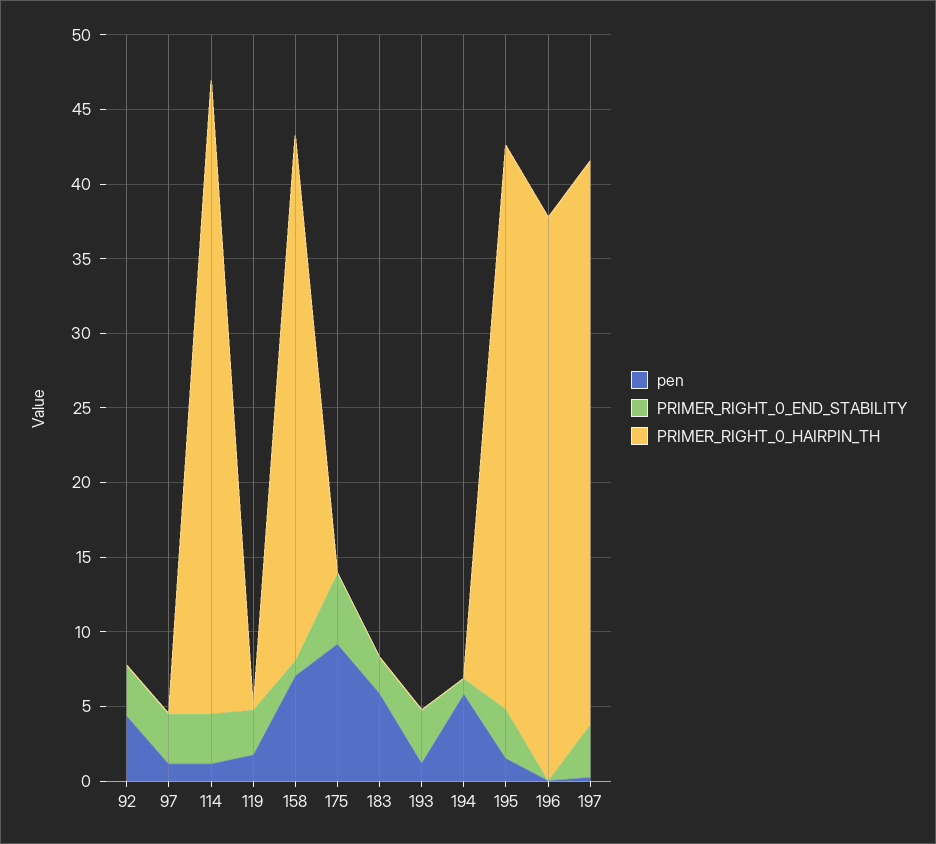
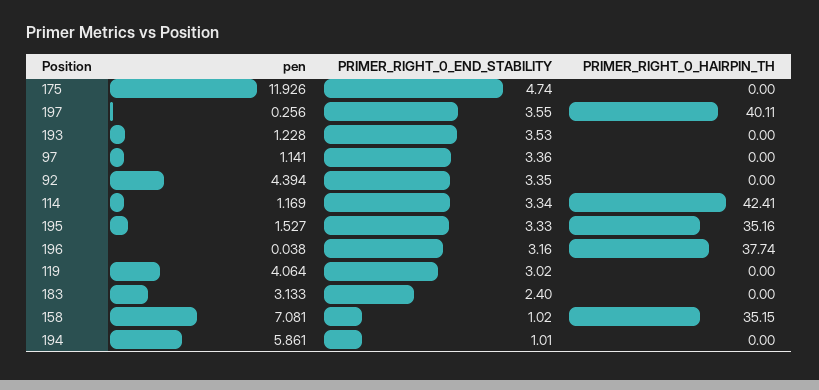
  {
    "pen": {
      "92": 4.394,
      "97": 1.141,
      "114": 1.169,
-     "119": 2,
+     "119": 4.064,
      "158": 7.081,
-     "175": 9,
+     "175": 11.926,
-     "183": 6,
+     "183": 3.133,
      "193": 1.228,
      "194": 5.861,
      "195": 1.527,
      "196": 0.038,
      "197": 0.256
    },
    "PRIMER_RIGHT_0_END_STABILITY": {
      "92": 3.35,
      "97": 3.36,
      "114": 3.34,
      "119": 3.02,
      "158": 1.02,
      "175": 4.74,
      "183": 2.4,
      "193": 3.53,
      "194": 1.01,
      "195": 3.33,
-     "196": 0,
+     "196": 3.16,
      "197": 3.55
    },
    "PRIMER_RIGHT_0_HAIRPIN_TH": {
      "92": 0,
      "97": 0,
      "114": 42.41,
      "119": 0,
      "158": 35.15,
      "175": 0,
      "183": 0,
      "193": 0,
      "194": 0,
-     "195": 38,
+     "195": 35.16,
      "196": 37.74,
-     "197": 38
+     "197": 40.11
    }
  }

